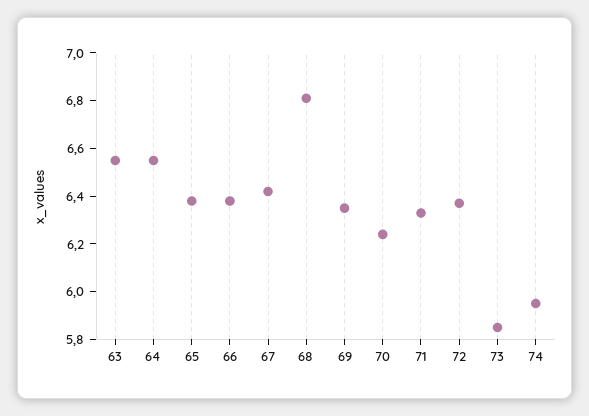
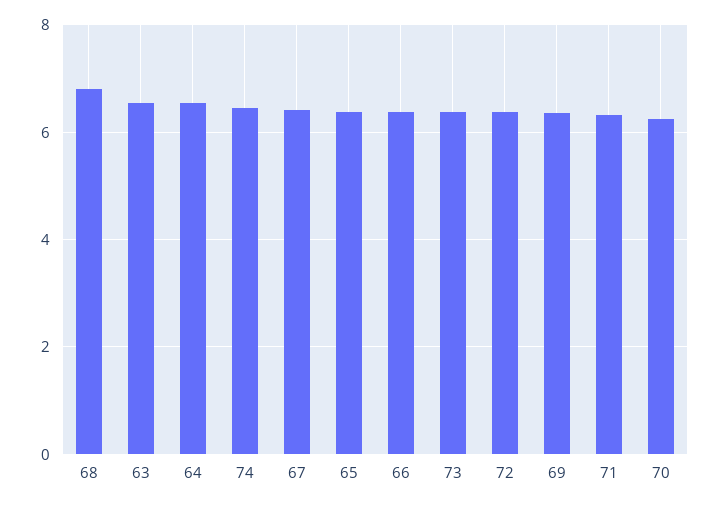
  {
    "63": 6.55,
    "64": 6.55,
    "65": 6.4,
    "66": 6.4,
    "67": 6.4,
    "68": 6.8,
    "69": 6.35,
    "70": 6.25,
    "71": 6.35,
    "72": 6.35,
-   "73": 5.85,
+   "73": 6.4,
-   "74": 5.95
+   "74": 6.4
  }

